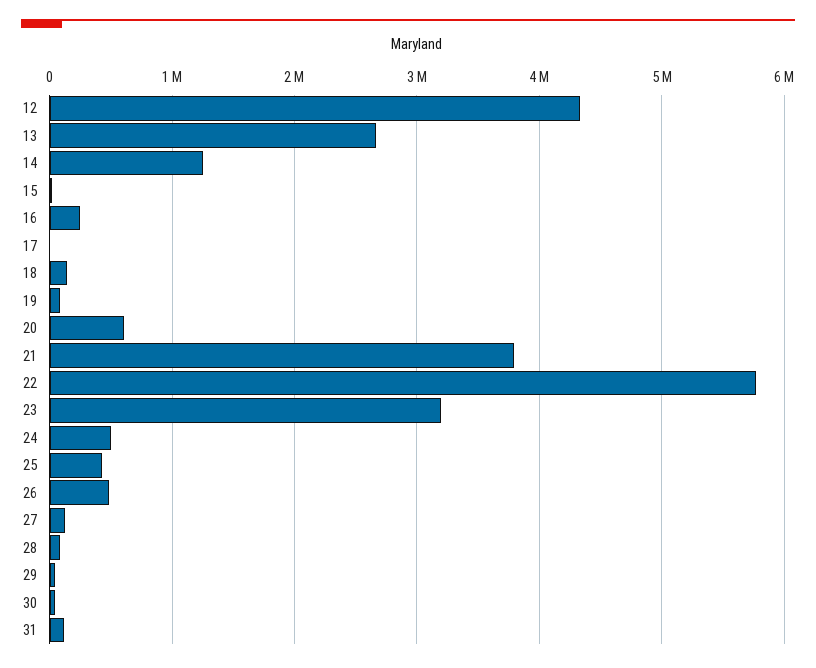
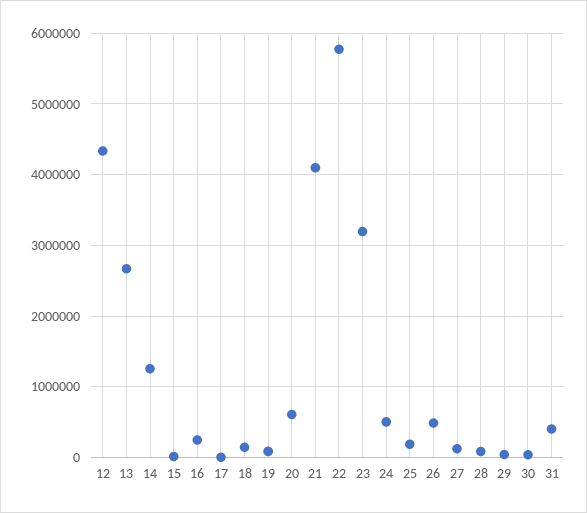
  {
    "12": 4300000,
    "13": 2700000,
    "14": 1300000,
    "15": 0,
    "16": 200000,
    "17": 0,
    "18": 100000,
    "19": 100000,
    "20": 600000,
-   "21": 3800000,
+   "21": 4100000,
    "22": 5800000,
    "23": 3200000,
    "24": 500000,
-   "25": 400000,
+   "25": 200000,
    "26": 500000,
    "27": 100000,
    "28": 100000,
    "29": 0,
    "30": 0,
-   "31": 100000
+   "31": 400000
  }

